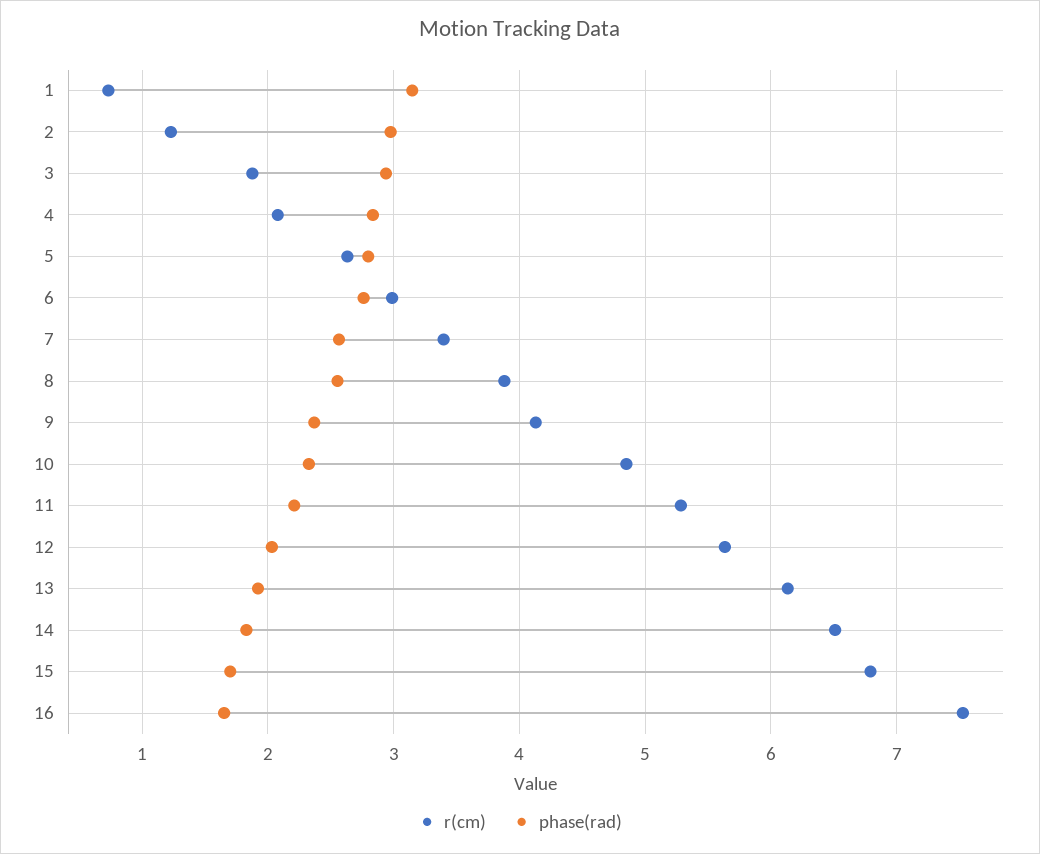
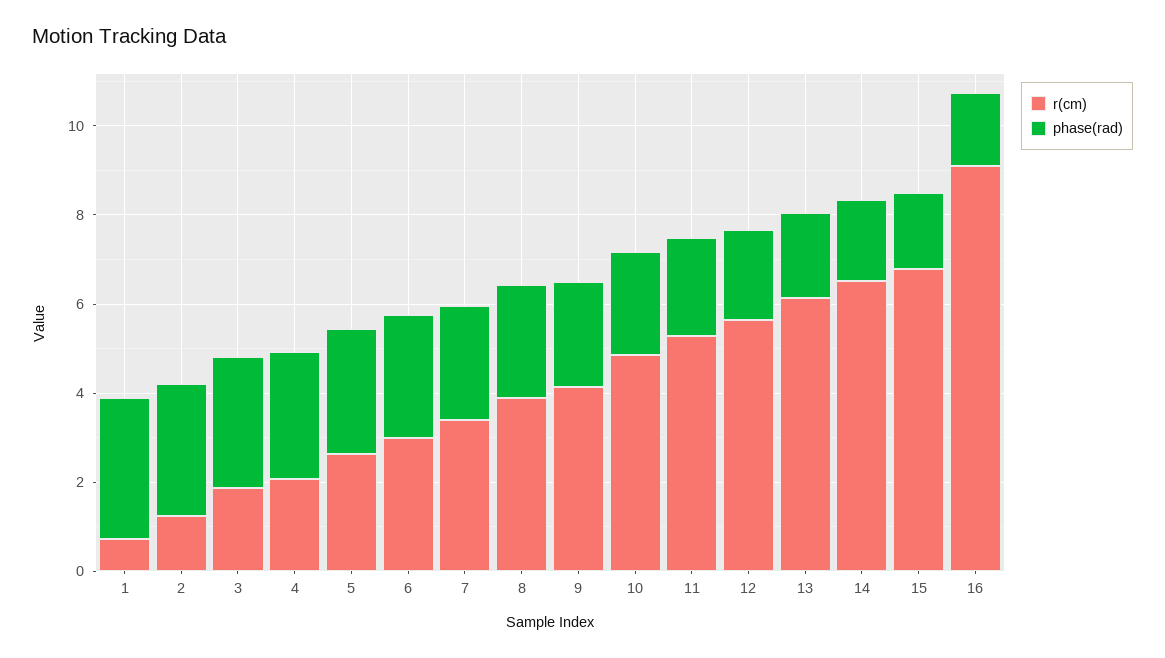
  {
    "r(cm)": {
      "1": 0.7,
      "2": 1.2,
      "3": 1.9,
      "4": 2.1,
      "5": 2.6,
      "6": 3,
      "7": 3.4,
      "8": 3.9,
      "9": 4.1,
      "10": 4.9,
      "11": 5.3,
      "12": 5.6,
      "13": 6.1,
      "14": 6.5,
      "15": 6.8,
-     "16": 7.5
+     "16": 9
    },
    "phase(rad)": {
      "1": 3.1,
      "2": 3,
      "3": 2.9,
      "4": 2.8,
      "5": 2.8,
      "6": 2.8,
      "7": 2.6,
      "8": 2.6,
      "9": 2.4,
      "10": 2.3,
      "11": 2.2,
      "12": 2,
      "13": 1.9,
      "14": 1.8,
      "15": 1.7,
      "16": 1.7
    }
  }

